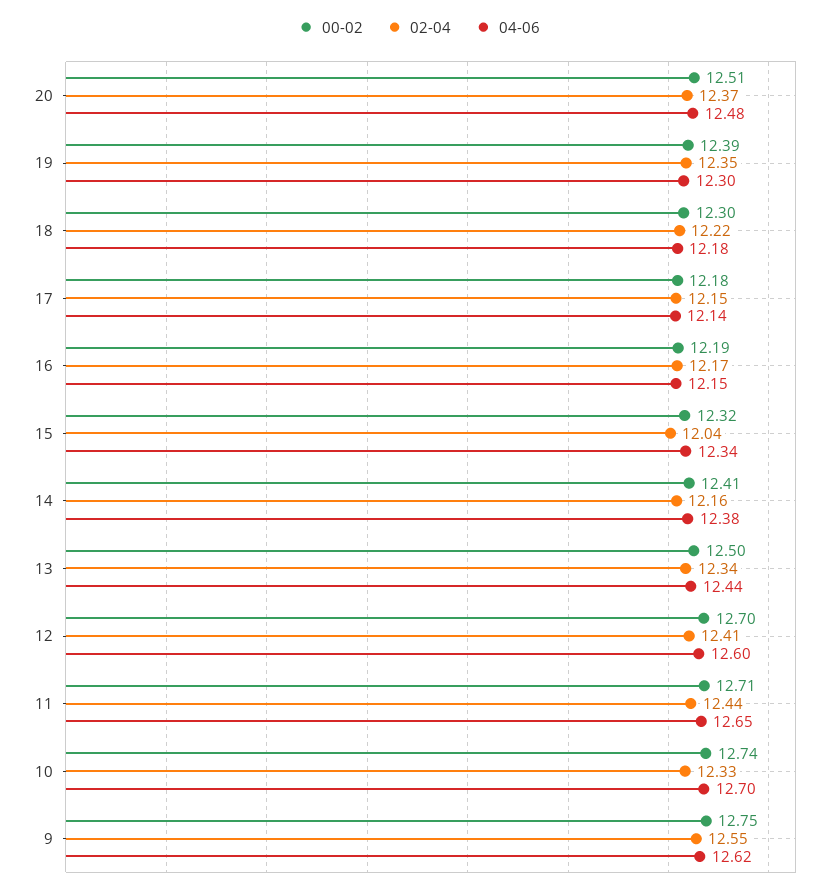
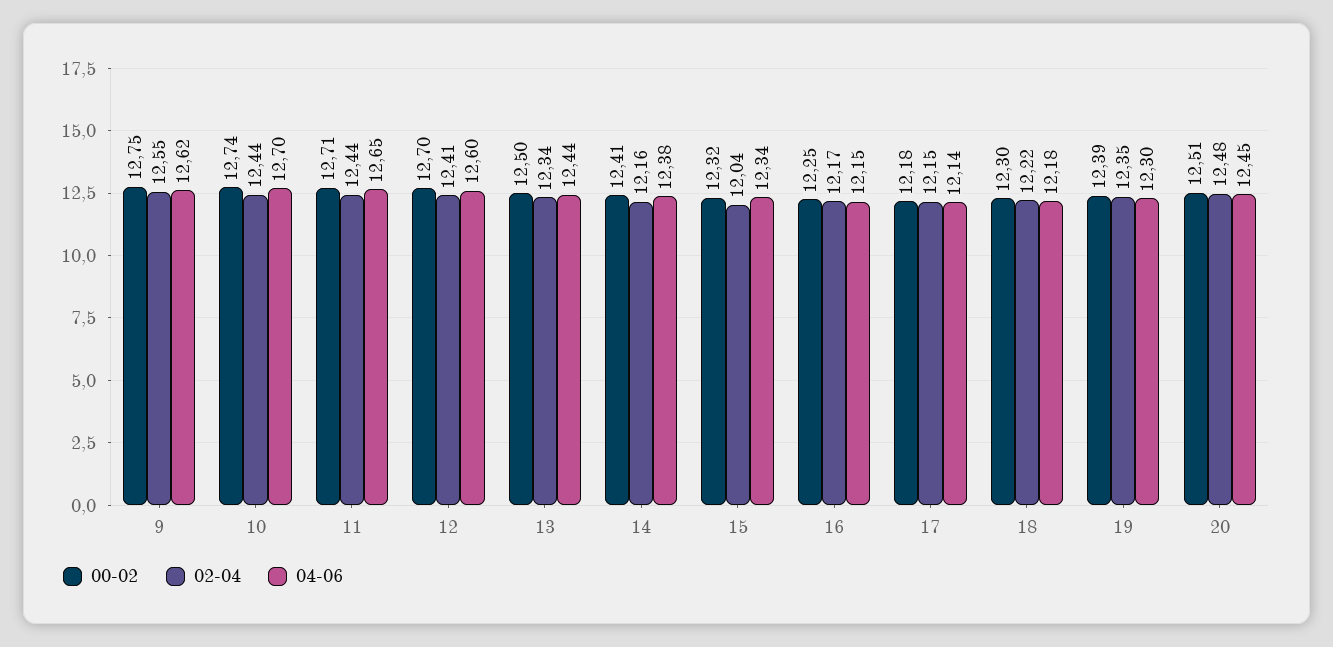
  {
    "00-02": {
      "20": 12.51,
      "19": 12.39,
      "18": 12.3,
      "17": 12.18,
-     "16": 12.19,
+     "16": 12.25,
      "15": 12.32,
      "14": 12.41,
      "13": 12.5,
      "12": 12.7,
      "11": 12.71,
      "10": 12.74,
      "9": 12.75
    },
    "02-04": {
-     "20": 12.37,
+     "20": 12.48,
      "19": 12.35,
      "18": 12.22,
      "17": 12.15,
      "16": 12.17,
      "15": 12.04,
      "14": 12.16,
      "13": 12.34,
      "12": 12.41,
      "11": 12.44,
-     "10": 12.33,
+     "10": 12.44,
      "9": 12.55
    },
    "04-06": {
-     "20": 12.48,
+     "20": 12.45,
      "19": 12.3,
      "18": 12.18,
      "17": 12.14,
      "16": 12.15,
      "15": 12.34,
      "14": 12.38,
      "13": 12.44,
      "12": 12.6,
      "11": 12.65,
      "10": 12.7,
      "9": 12.62
    }
  }

